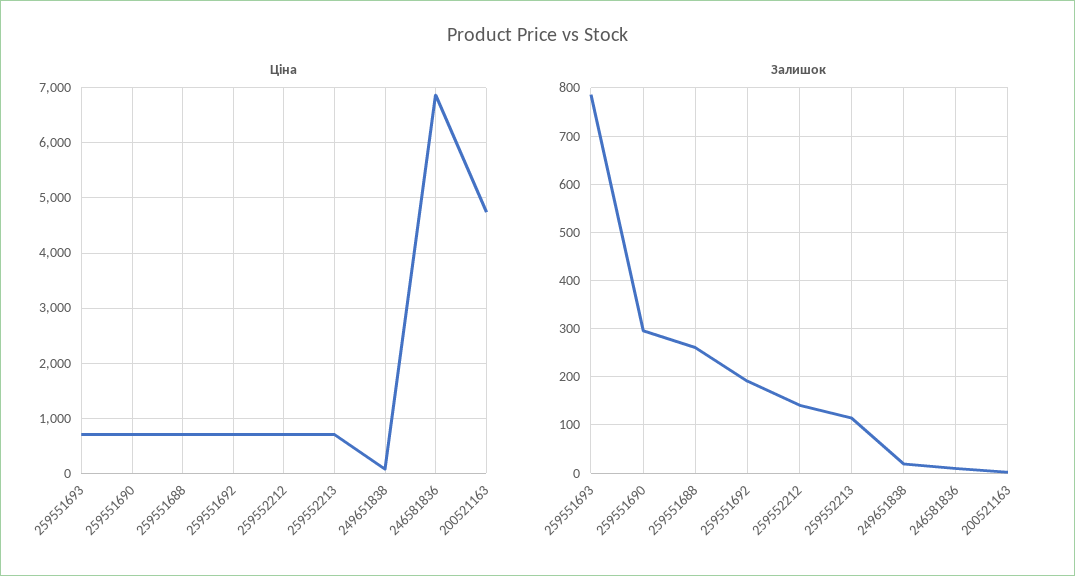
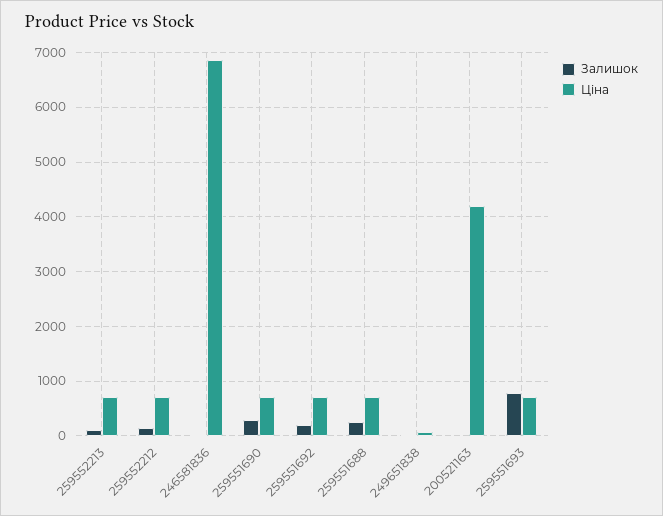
  {
    "Ціна": {
      "259551693": 800,
      "259551690": 800,
      "259551688": 800,
      "259551692": 800,
      "259552212": 800,
      "259552213": 800,
      "249651838": 0,
      "246581836": 6800,
-     "200521163": 4800
+     "200521163": 4200
    },
    "Залишок": {
      "259551693": 780,
      "259551690": 300,
      "259551688": 260,
      "259551692": 200,
      "259552212": 140,
      "259552213": 120,
      "249651838": 20,
      "246581836": 20,
      "200521163": 0
    }
  }

